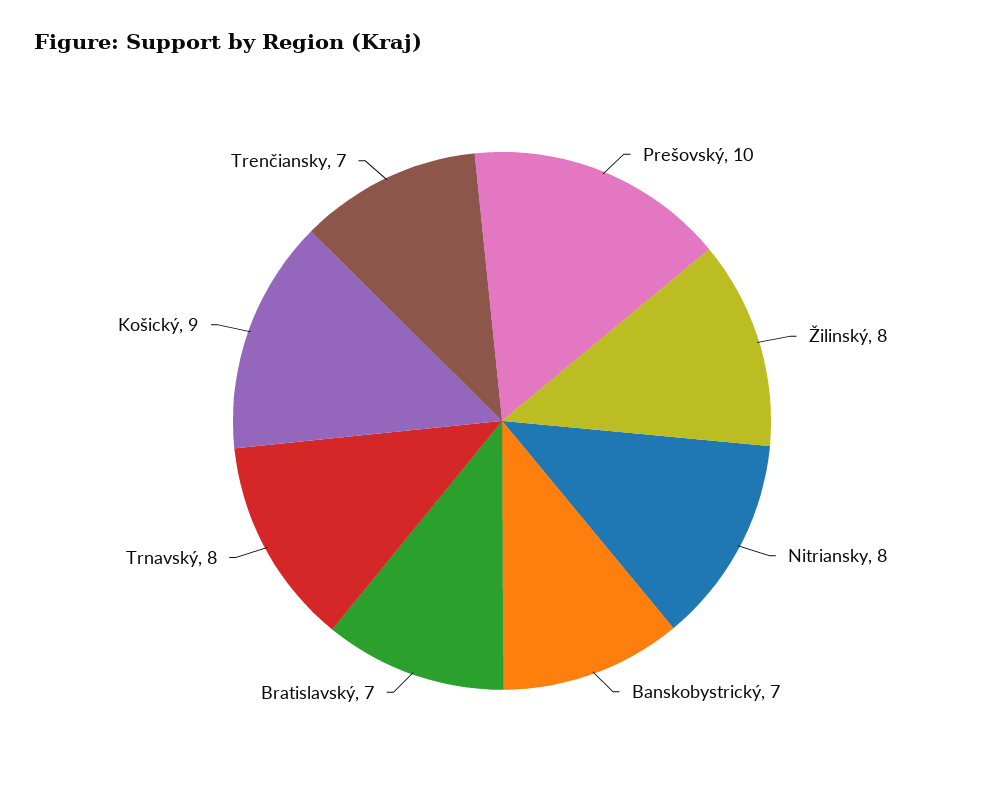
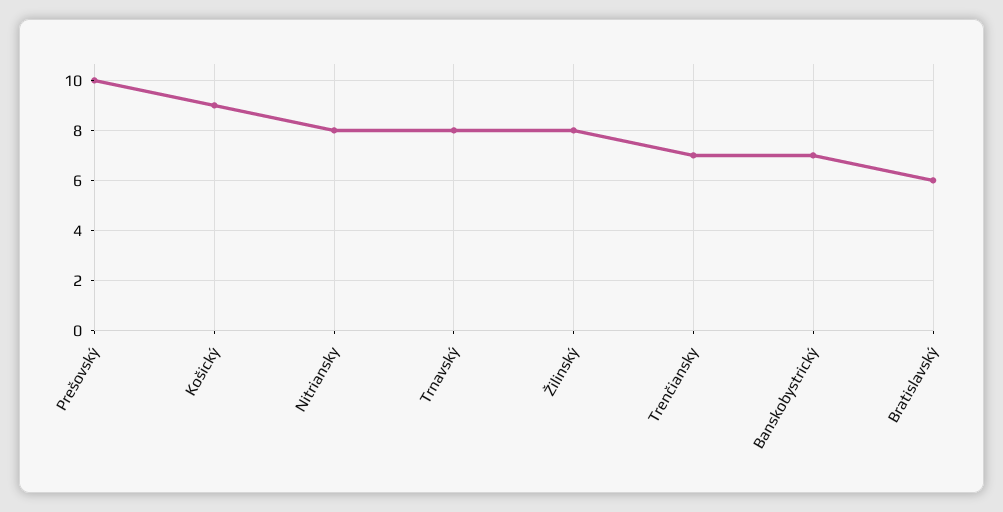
  {
    "Prešovský": 10,
    "Žilinský": 8,
    "Nitriansky": 8,
    "Banskobystrický": 7,
-   "Bratislavský": 7,
+   "Bratislavský": 6,
    "Trnavský": 8,
    "Košický": 9,
    "Trenčiansky": 7
  }

